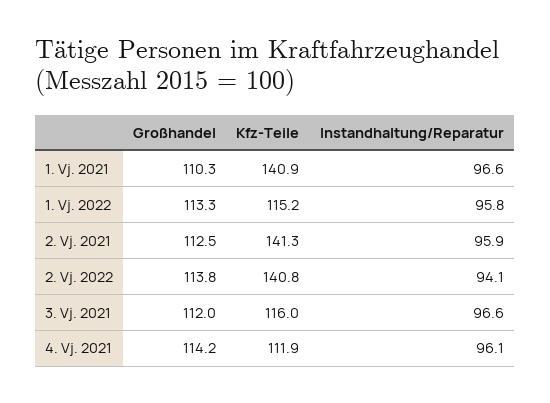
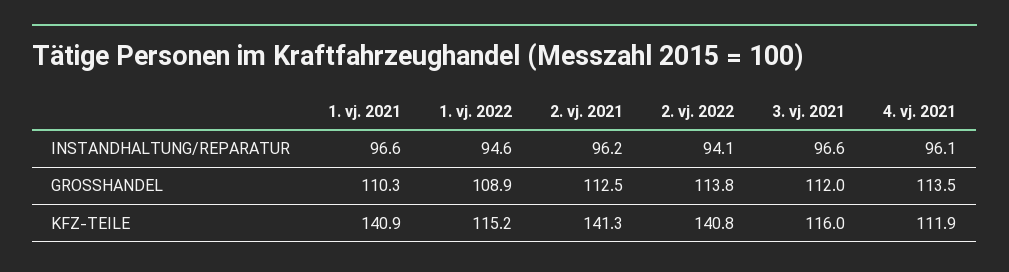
  {
    "Großhandel": {
      "1. Vj. 2021": 110.3,
-     "1. Vj. 2022": 113.3,
+     "1. Vj. 2022": 108.9,
      "2. Vj. 2021": 112.5,
      "2. Vj. 2022": 113.8,
      "3. Vj. 2021": 112,
-     "4. Vj. 2021": 114.2
+     "4. Vj. 2021": 113.5
    },
    "Kfz-Teile": {
      "1. Vj. 2021": 140.9,
      "1. Vj. 2022": 115.2,
      "2. Vj. 2021": 141.3,
      "2. Vj. 2022": 140.8,
      "3. Vj. 2021": 116,
      "4. Vj. 2021": 111.9
    },
    "Instandhaltung/Reparatur": {
      "1. Vj. 2021": 96.6,
-     "1. Vj. 2022": 95.8,
+     "1. Vj. 2022": 94.6,
-     "2. Vj. 2021": 95.9,
+     "2. Vj. 2021": 96.2,
      "2. Vj. 2022": 94.1,
      "3. Vj. 2021": 96.6,
      "4. Vj. 2021": 96.1
    }
  }

